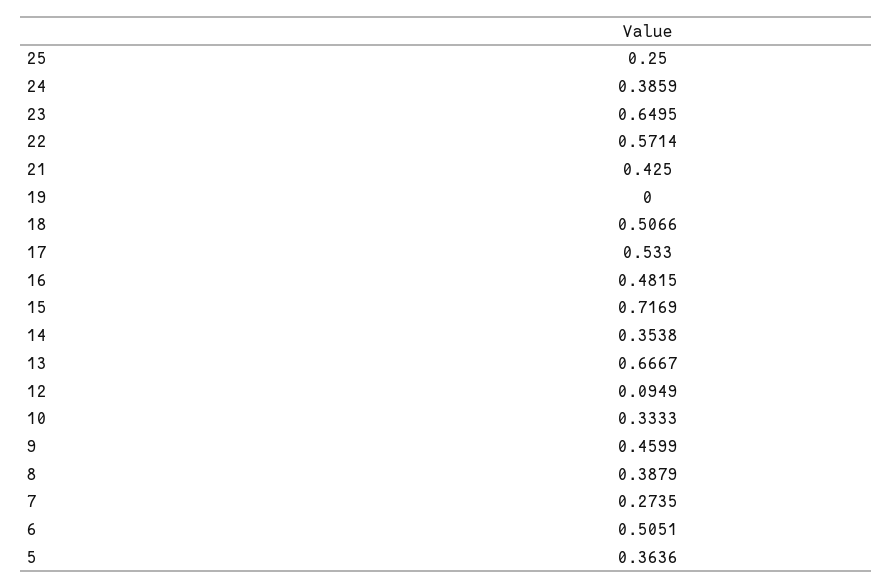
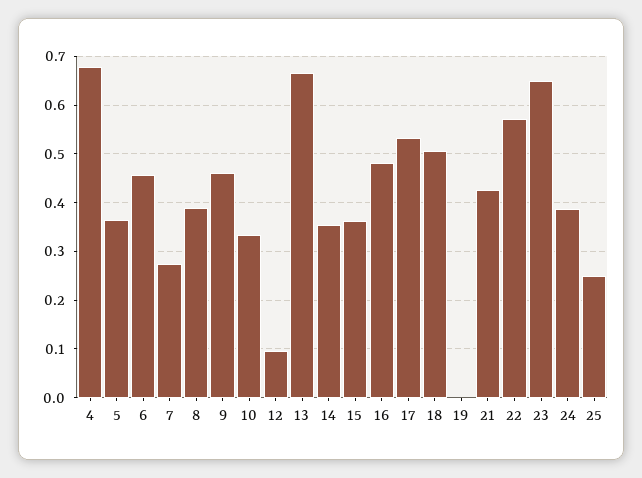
  {
    "25": 0.25,
    "24": 0.3859,
    "23": 0.6495,
    "22": 0.5714,
    "21": 0.425,
    "19": 0,
    "18": 0.5066,
    "17": 0.533,
    "16": 0.4815,
-   "15": 0.7169,
+   "15": 0.36,
    "14": 0.3538,
    "13": 0.6667,
    "12": 0.0949,
    "10": 0.3333,
    "9": 0.4599,
    "8": 0.3879,
    "7": 0.2735,
-   "6": 0.5051,
+   "6": 0.46,
-   "5": 0.3636
+   "5": 0.3636,
+   "4": 0.68
  }

